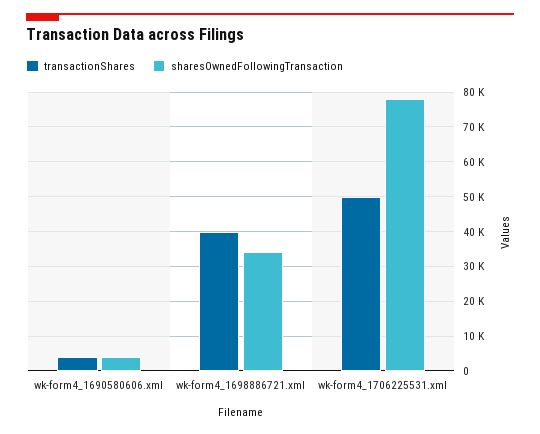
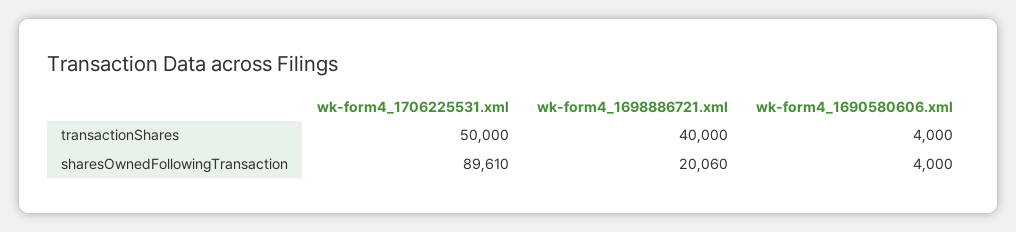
  {
    "transactionShares": {
      "wk-form4_1690580606.xml": 4000,
      "wk-form4_1698886721.xml": 40000,
      "wk-form4_1706225531.xml": 50000
    },
    "sharesOwnedFollowingTransaction": {
      "wk-form4_1690580606.xml": 4000,
-     "wk-form4_1698886721.xml": 34000,
+     "wk-form4_1698886721.xml": 20060,
-     "wk-form4_1706225531.xml": 78000
+     "wk-form4_1706225531.xml": 89610
    }
  }

